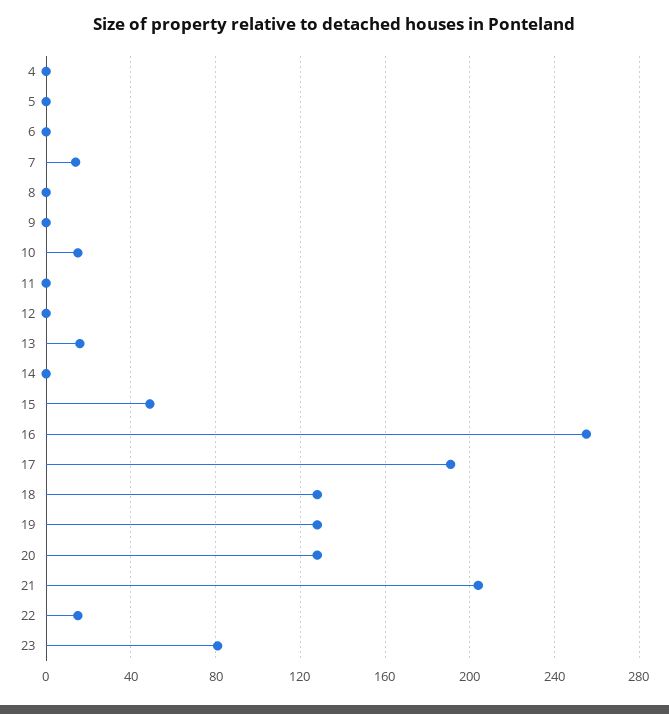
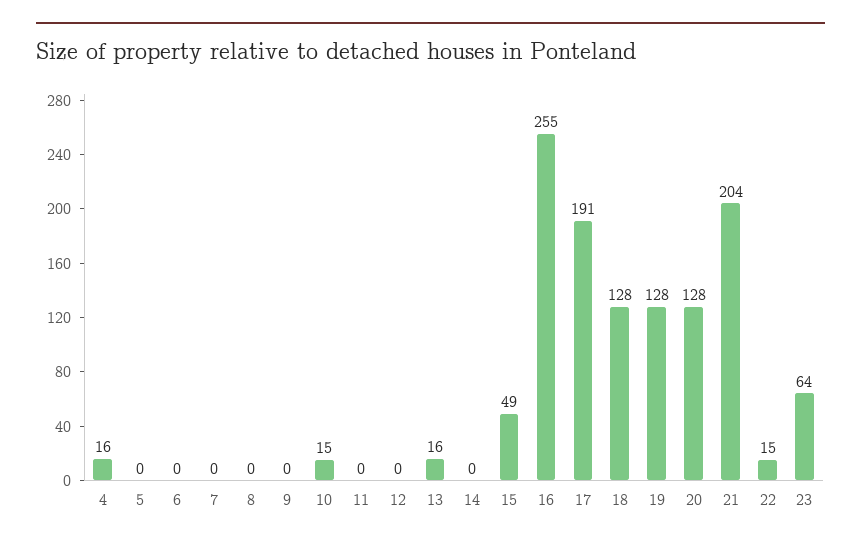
  {
-   "4": 0,
+   "4": 16,
    "5": 0,
    "6": 0,
-   "7": 15,
+   "7": 0,
    "8": 0,
    "9": 0,
    "10": 15,
    "11": 0,
    "12": 0,
    "13": 16,
    "14": 0,
    "15": 49,
    "16": 255,
    "17": 191,
    "18": 128,
    "19": 128,
    "20": 128,
    "21": 204,
    "22": 15,
-   "23": 80
+   "23": 64
  }

